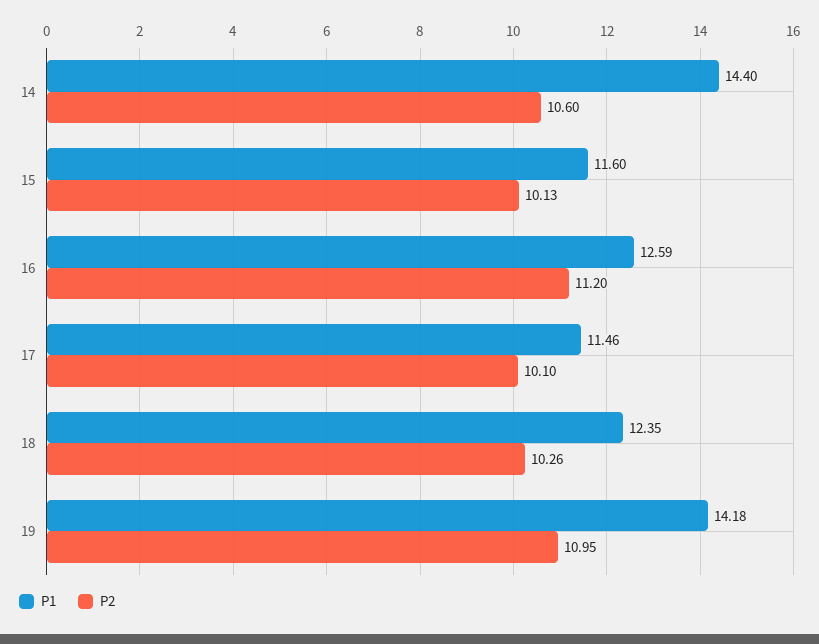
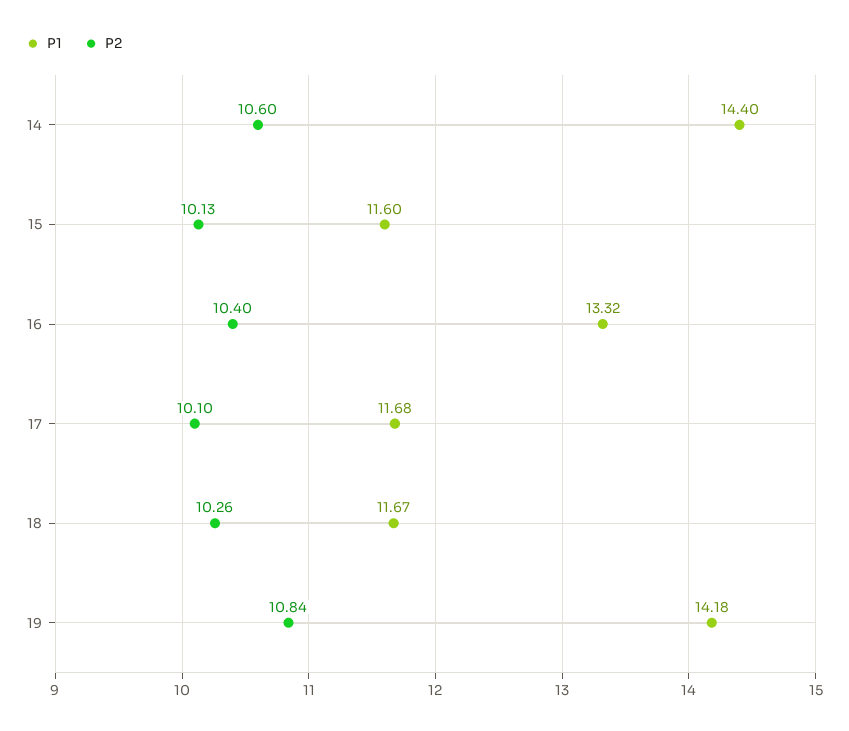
  {
    "P1": {
      "14": 14.4,
      "15": 11.6,
-     "16": 12.59,
+     "16": 13.32,
-     "17": 11.46,
+     "17": 11.68,
-     "18": 12.35,
+     "18": 11.67,
      "19": 14.18
    },
    "P2": {
      "14": 10.6,
      "15": 10.13,
-     "16": 11.2,
+     "16": 10.4,
      "17": 10.1,
      "18": 10.26,
-     "19": 10.95
+     "19": 10.84
    }
  }

